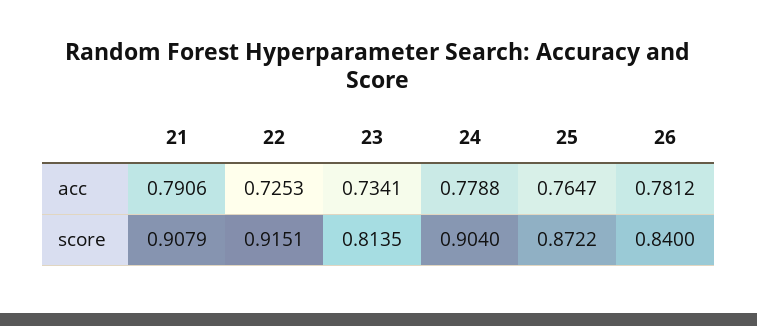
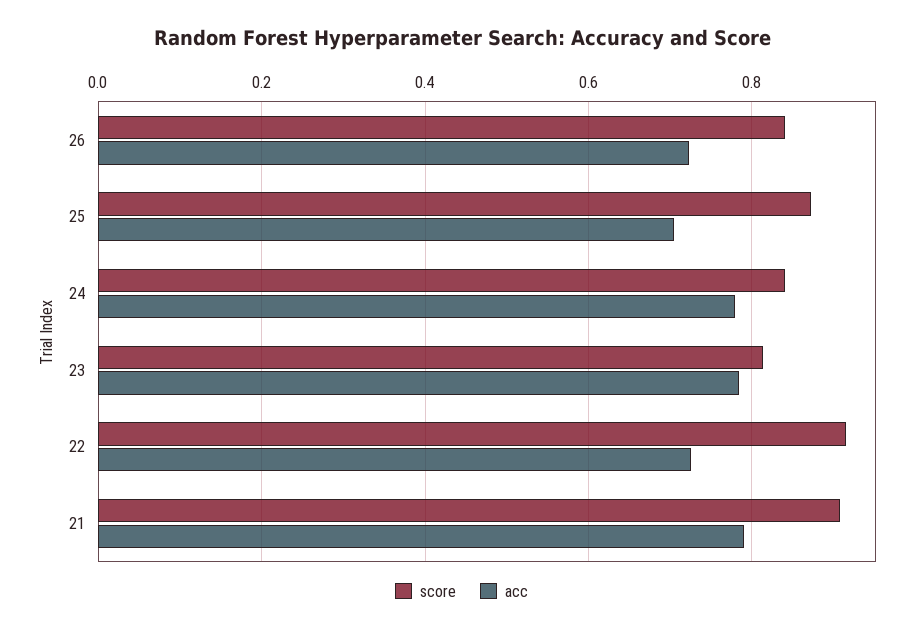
  {
    "acc": {
      "21": 0.7906,
      "22": 0.7253,
-     "23": 0.7341,
+     "23": 0.78,
      "24": 0.7788,
-     "25": 0.7647,
+     "25": 0.7,
-     "26": 0.7812
+     "26": 0.72
    },
    "score": {
      "21": 0.9079,
      "22": 0.9151,
      "23": 0.8135,
-     "24": 0.904,
+     "24": 0.84,
      "25": 0.8722,
      "26": 0.84
    }
  }

